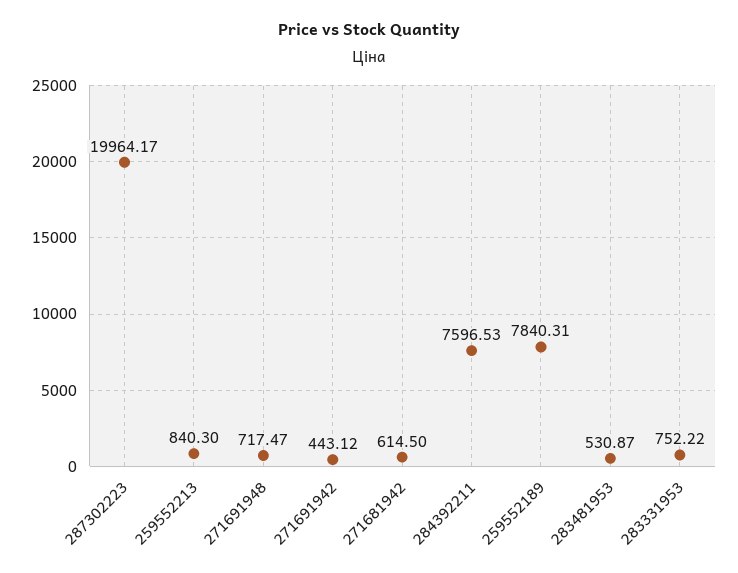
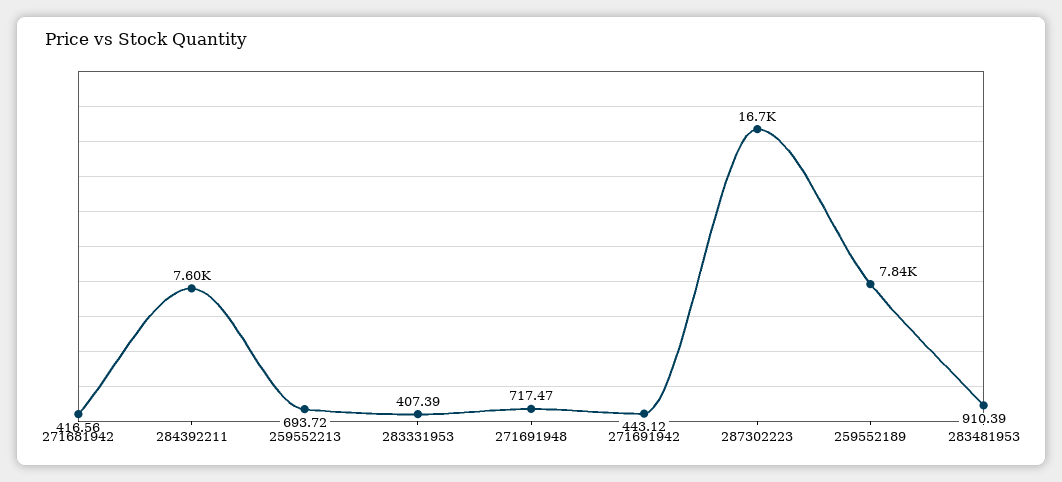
  {
-   "287302223": 19964.17,
+   "287302223": 16700,
-   "259552213": 840.3,
+   "259552213": 693.72,
    "271691948": 717.47,
    "271691942": 443.12,
-   "271681942": 614.5,
+   "271681942": 416.56,
    "284392211": 7596.53,
    "259552189": 7840.31,
-   "283481953": 530.87,
+   "283481953": 910.39,
-   "283331953": 752.22
+   "283331953": 407.39
  }

